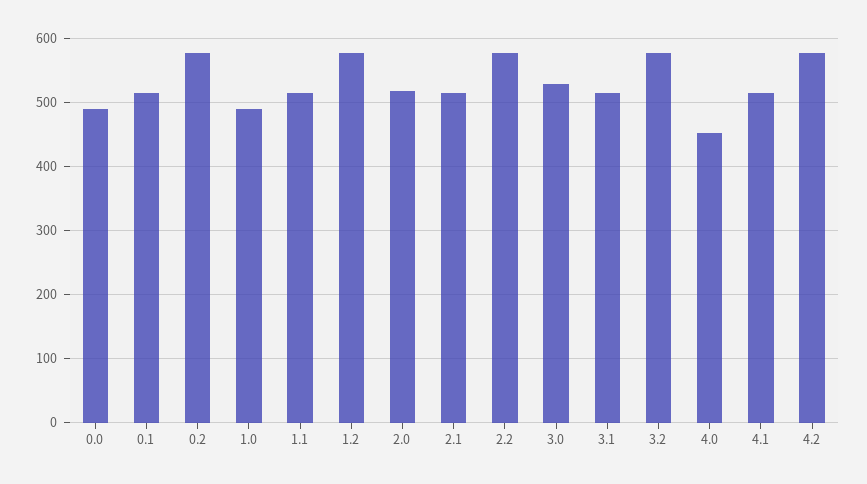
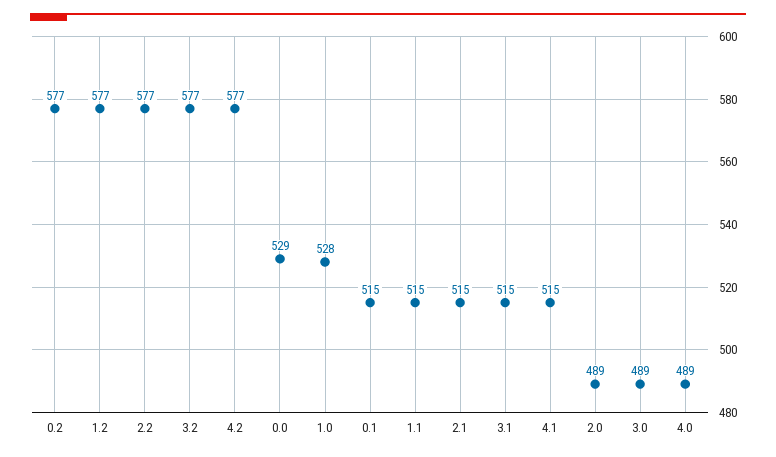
  {
-   "0.0": 490,
+   "0.0": 529,
    "0.1": 515,
    "0.2": 577,
-   "1.0": 490,
+   "1.0": 528,
    "1.1": 515,
    "1.2": 577,
-   "2.0": 520,
+   "2.0": 489,
    "2.1": 515,
    "2.2": 577,
-   "3.0": 530,
+   "3.0": 489,
    "3.1": 515,
    "3.2": 577,
-   "4.0": 450,
+   "4.0": 489,
    "4.1": 515,
    "4.2": 577
  }

